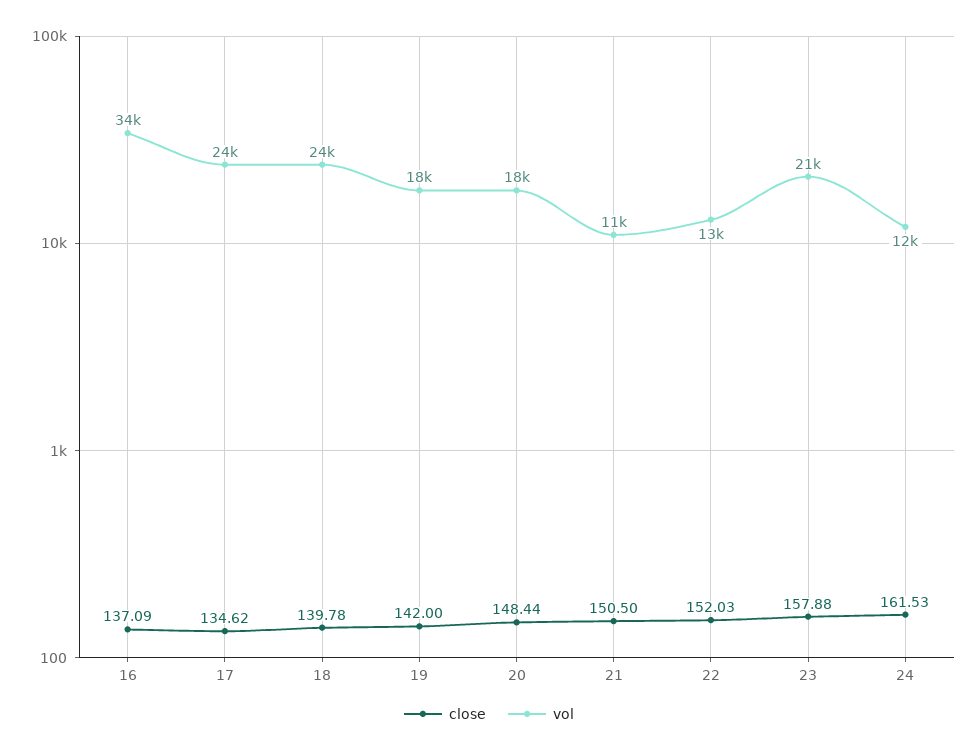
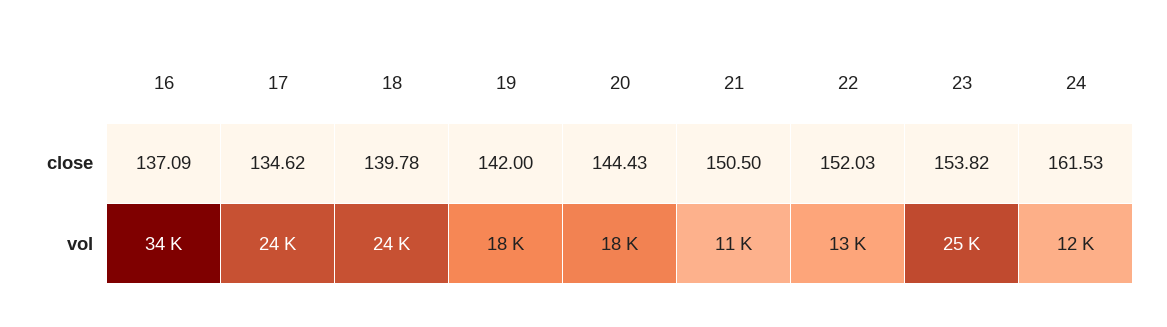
  {
    "close": {
      "16": 137.09,
      "17": 134.62,
      "18": 139.78,
      "19": 142,
-     "20": 148.44,
+     "20": 144.43,
      "21": 150.5,
      "22": 152.03,
-     "23": 157.88,
+     "23": 153.82,
      "24": 161.53
    },
    "vol": {
      "16": 34000,
      "17": 24000,
      "18": 24000,
      "19": 18000,
      "20": 18000,
      "21": 11000,
      "22": 13000,
-     "23": 21000,
+     "23": 25000,
      "24": 12000
    }
  }

